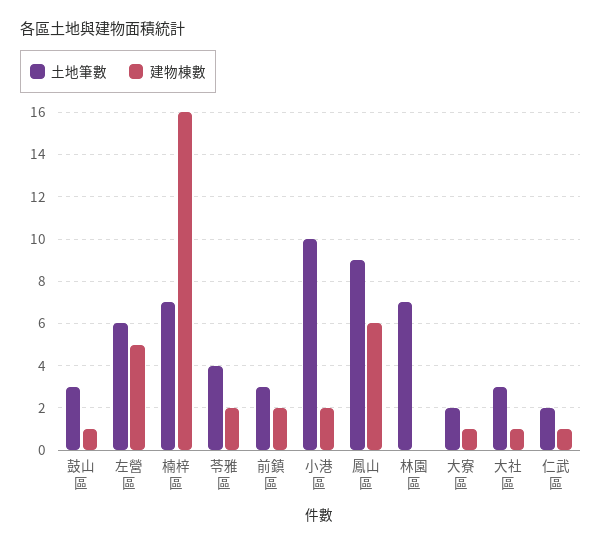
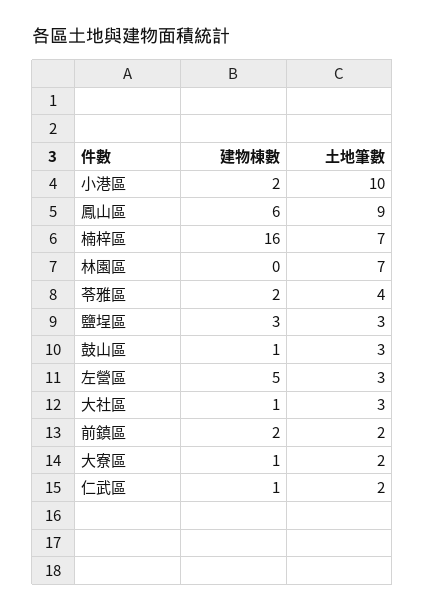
  {
    "土地筆數": {
      "鼓山區": 3,
-     "左營區": 6,
+     "左營區": 3,
      "楠梓區": 7,
      "苓雅區": 4,
-     "前鎮區": 3,
+     "前鎮區": 2,
      "小港區": 10,
      "鳳山區": 9,
      "林園區": 7,
      "大寮區": 2,
      "大社區": 3,
-     "仁武區": 2
+     "仁武區": 2,
+     "鹽埕區": 3
    },
    "建物棟數": {
      "鼓山區": 1,
      "左營區": 5,
      "楠梓區": 16,
      "苓雅區": 2,
      "前鎮區": 2,
      "小港區": 2,
      "鳳山區": 6,
      "林園區": 0,
      "大寮區": 1,
      "大社區": 1,
-     "仁武區": 1
+     "仁武區": 1,
+     "鹽埕區": 3
    }
  }

